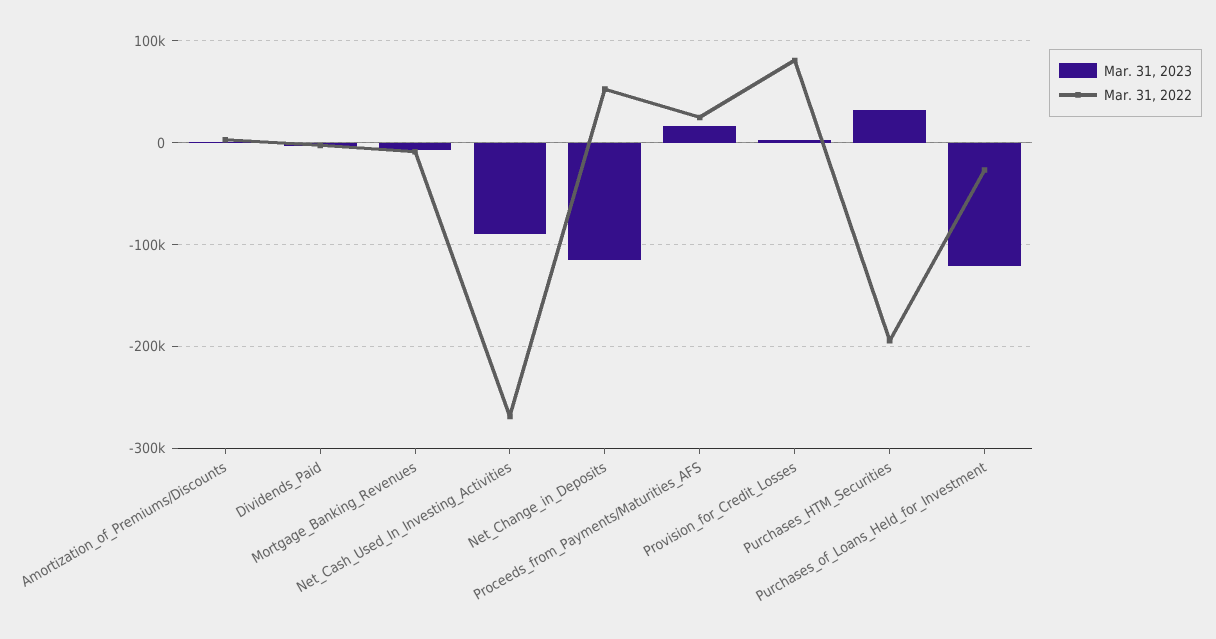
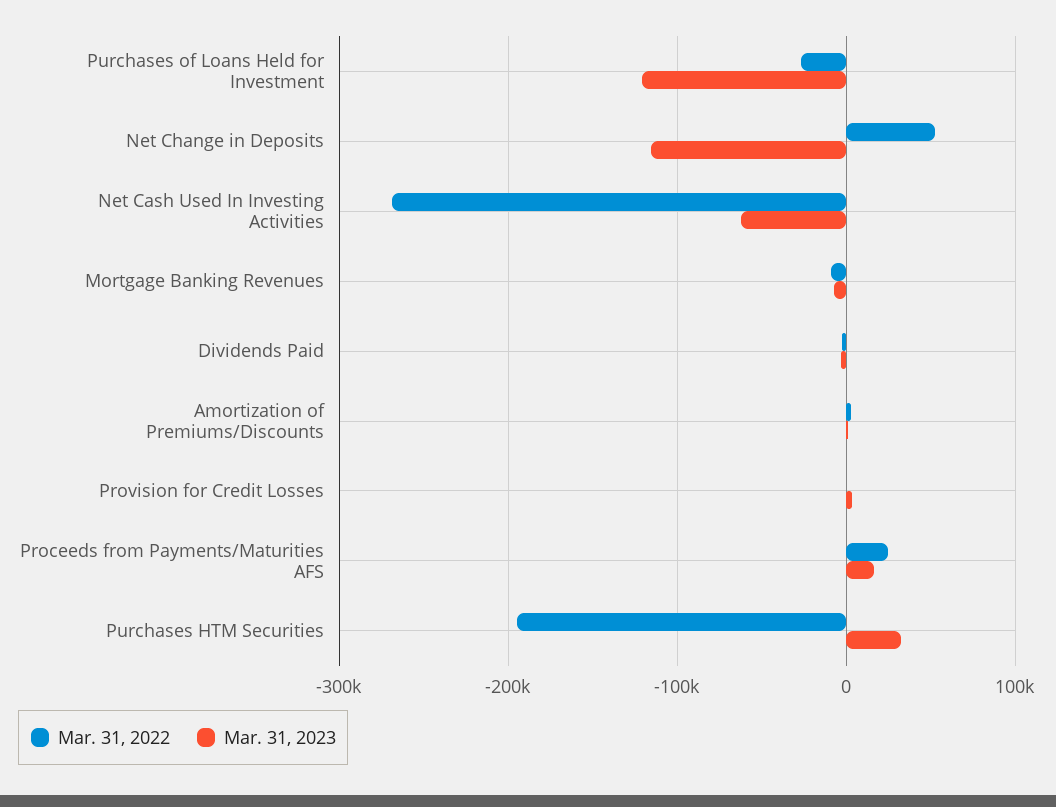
  {
    "Mar. 31, 2023": {
      "Amortization_of_Premiums/Discounts": 0,
      "Dividends_Paid": 0,
      "Mortgage_Banking_Revenues": -10000,
-     "Net_Cash_Used_In_Investing_Activities": -90000,
+     "Net_Cash_Used_In_Investing_Activities": -60000,
      "Net_Change_in_Deposits": -120000,
      "Proceeds_from_Payments/Maturities_AFS": 20000,
      "Provision_for_Credit_Losses": 0,
      "Purchases_HTM_Securities": 30000,
      "Purchases_of_Loans_Held_for_Investment": -120000
    },
    "Mar. 31, 2022": {
      "Amortization_of_Premiums/Discounts": 0,
      "Dividends_Paid": 0,
      "Mortgage_Banking_Revenues": -10000,
      "Net_Cash_Used_In_Investing_Activities": -270000,
      "Net_Change_in_Deposits": 50000,
      "Proceeds_from_Payments/Maturities_AFS": 20000,
-     "Provision_for_Credit_Losses": 80000,
+     "Provision_for_Credit_Losses": 0,
      "Purchases_HTM_Securities": -190000,
      "Purchases_of_Loans_Held_for_Investment": -30000
    }
  }

